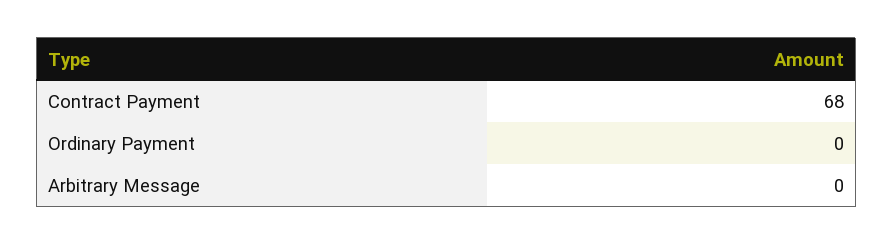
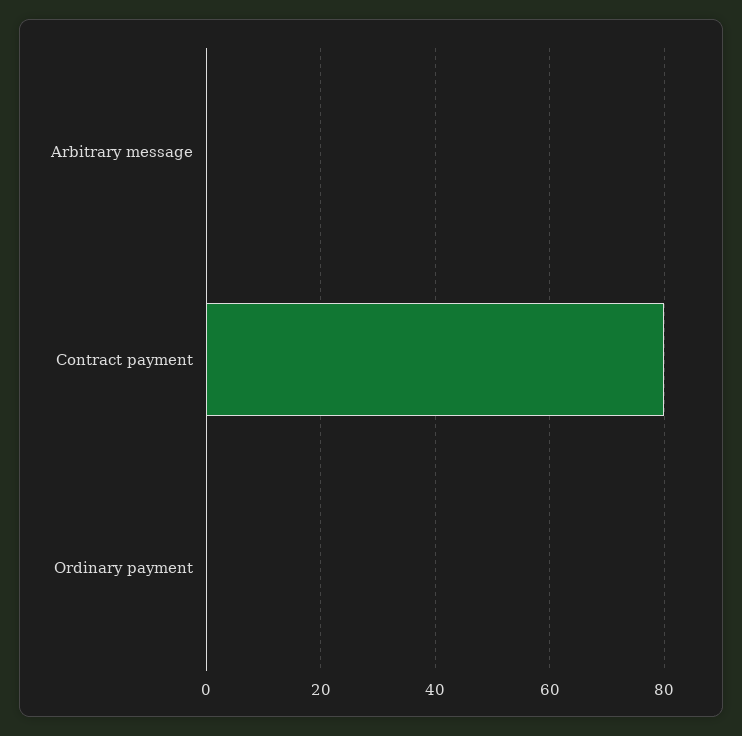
  {
-   "Contract Payment": 68,
+   "Contract Payment": 80,
    "Ordinary Payment": 0,
    "Arbitrary Message": 0
  }

